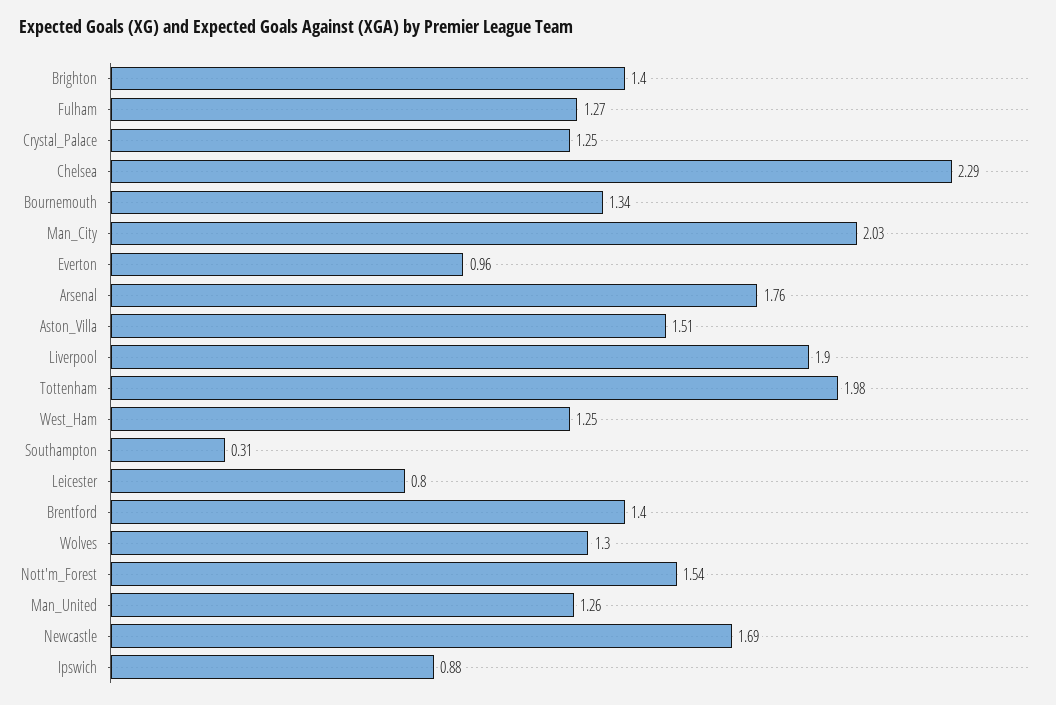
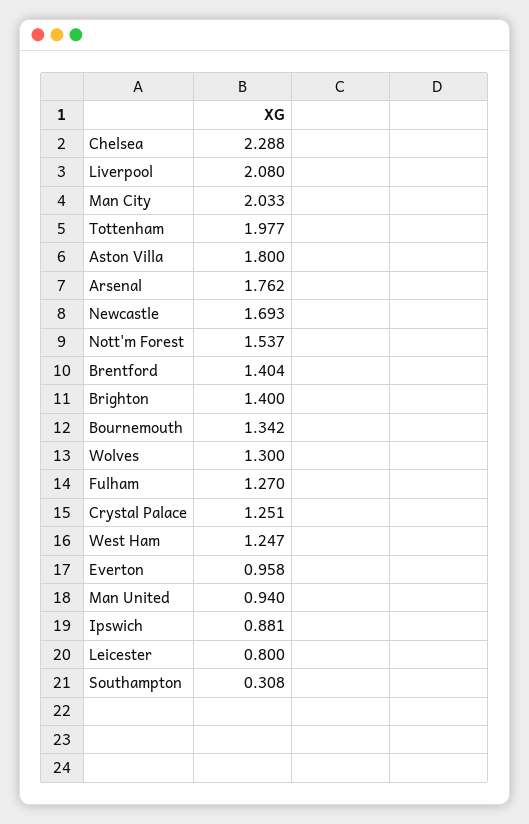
  {
    "Brighton": 1.4,
    "Fulham": 1.27,
    "Crystal_Palace": 1.251,
    "Chelsea": 2.288,
    "Bournemouth": 1.342,
    "Man_City": 2.033,
    "Everton": 0.958,
    "Arsenal": 1.762,
-   "Aston_Villa": 1.51,
+   "Aston_Villa": 1.8,
-   "Liverpool": 1.9,
+   "Liverpool": 2.08,
    "Tottenham": 1.977,
    "West_Ham": 1.247,
    "Southampton": 0.308,
    "Leicester": 0.8,
    "Brentford": 1.404,
    "Wolves": 1.3,
    "Nott'm_Forest": 1.537,
-   "Man_United": 1.26,
+   "Man_United": 0.94,
    "Newcastle": 1.693,
    "Ipswich": 0.881
  }

